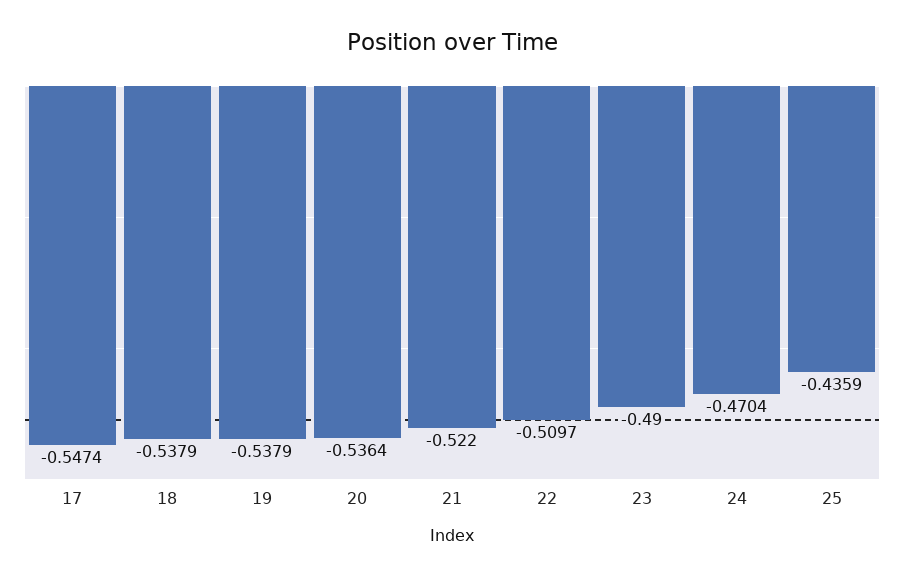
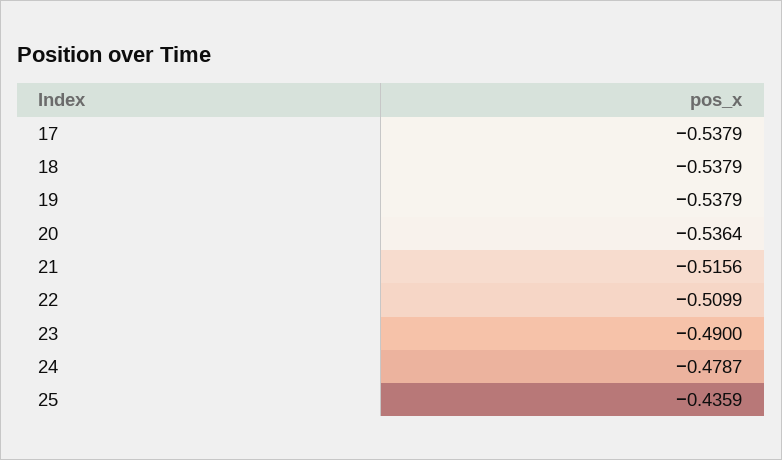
  {
-   "17": -0.5474,
+   "17": -0.5379,
    "18": -0.5379,
    "19": -0.5379,
    "20": -0.5364,
-   "21": -0.522,
+   "21": -0.5156,
-   "22": -0.5097,
+   "22": -0.5099,
    "23": -0.49,
-   "24": -0.4704,
+   "24": -0.4787,
    "25": -0.4359
  }

